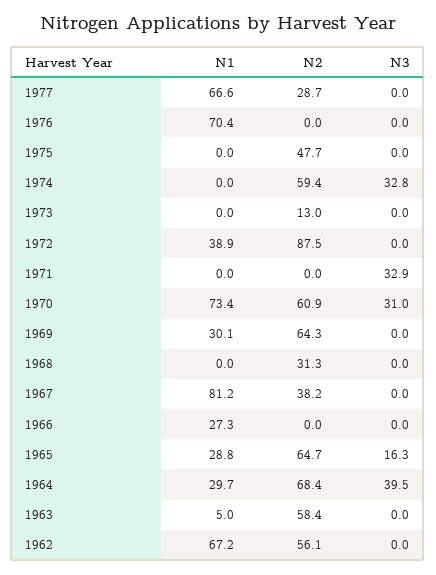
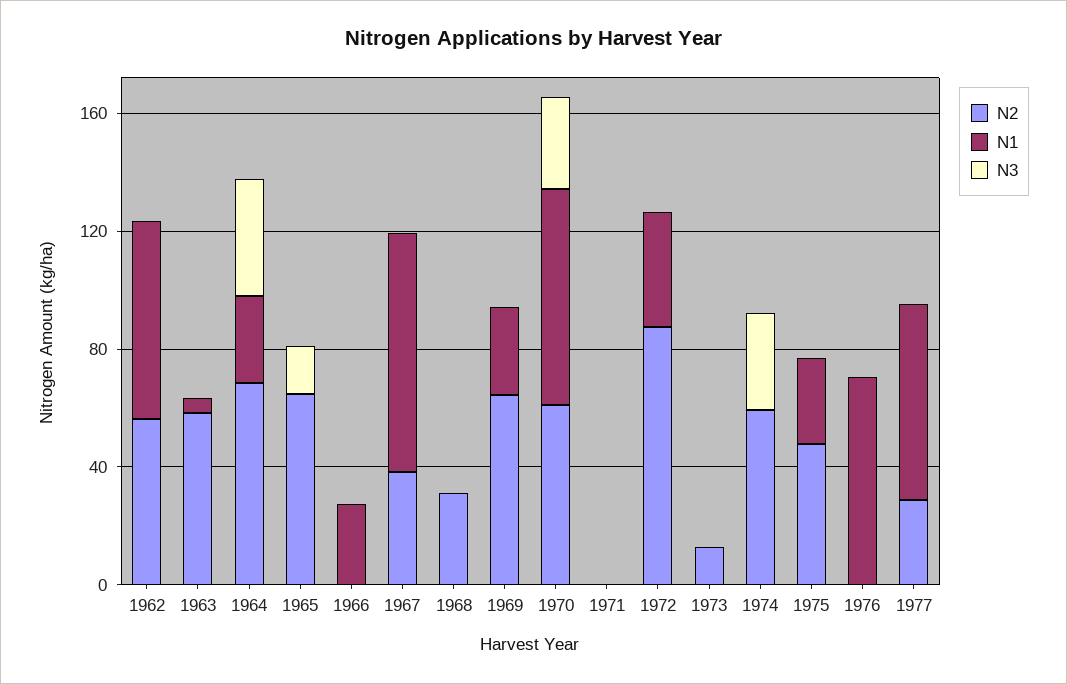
  {
    "N1": {
      "1977": 66.6,
      "1976": 70.4,
-     "1975": 0,
+     "1975": 30,
      "1974": 0,
      "1973": 0,
      "1972": 38.9,
      "1971": 0,
      "1970": 73.4,
      "1969": 30.1,
      "1968": 0,
      "1967": 81.2,
      "1966": 27.3,
-     "1965": 28.8,
+     "1965": 0,
      "1964": 29.7,
      "1963": 5,
      "1962": 67.2
    },
    "N2": {
      "1977": 28.7,
      "1976": 0,
      "1975": 47.7,
      "1974": 59.4,
      "1973": 13,
      "1972": 87.5,
      "1971": 0,
      "1970": 60.9,
      "1969": 64.3,
      "1968": 31.3,
      "1967": 38.2,
      "1966": 0,
      "1965": 64.7,
      "1964": 68.4,
      "1963": 58.4,
      "1962": 56.1
    },
    "N3": {
      "1977": 0,
      "1976": 0,
      "1975": 0,
      "1974": 32.8,
      "1973": 0,
      "1972": 0,
-     "1971": 32.9,
+     "1971": 0,
      "1970": 31,
      "1969": 0,
      "1968": 0,
      "1967": 0,
      "1966": 0,
      "1965": 16.3,
      "1964": 39.5,
      "1963": 0,
      "1962": 0
    }
  }

